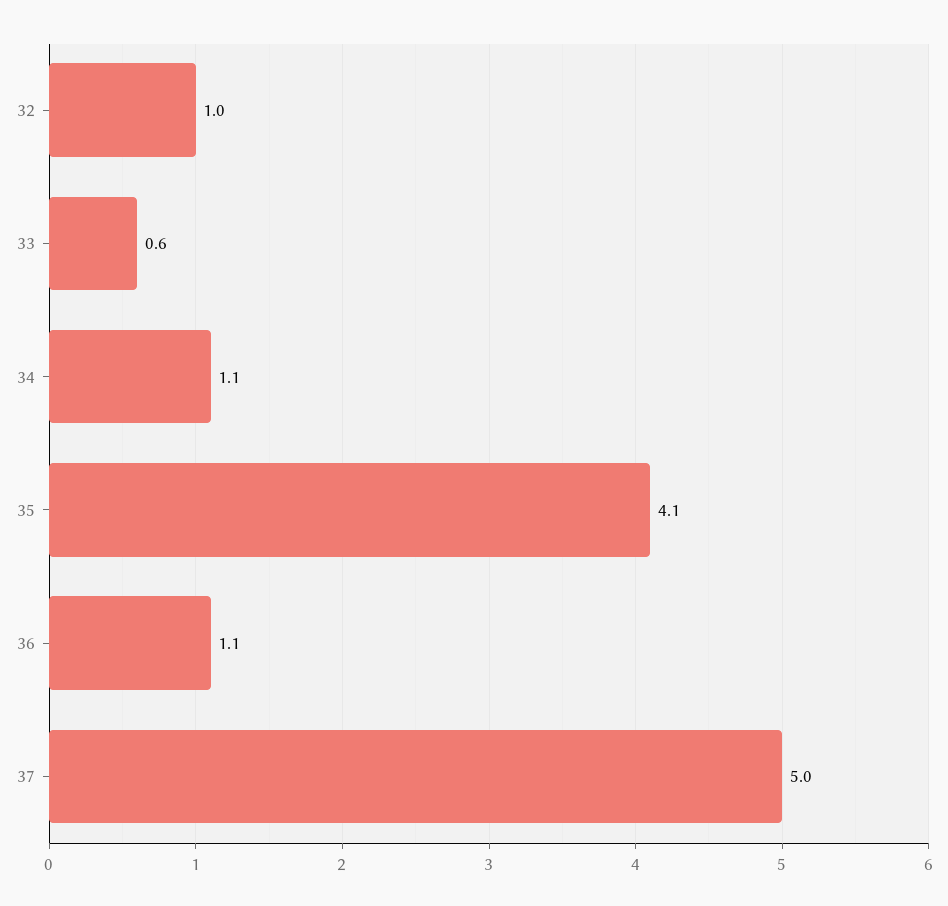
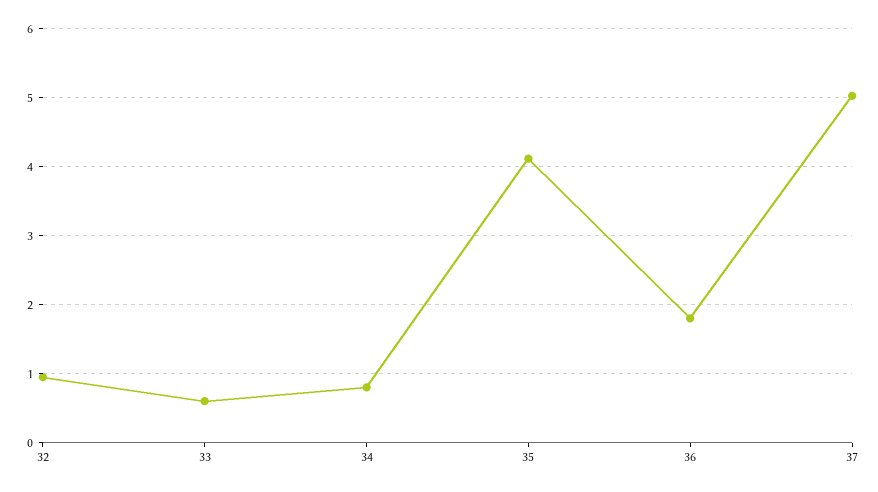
  {
    "32": 1,
    "33": 0.6,
-   "34": 1.1,
+   "34": 0.8,
    "35": 4.1,
-   "36": 1.1,
+   "36": 1.8,
    "37": 5
  }

